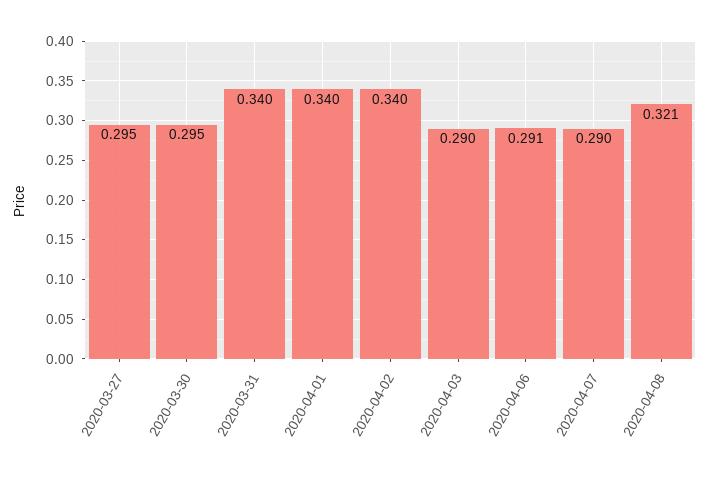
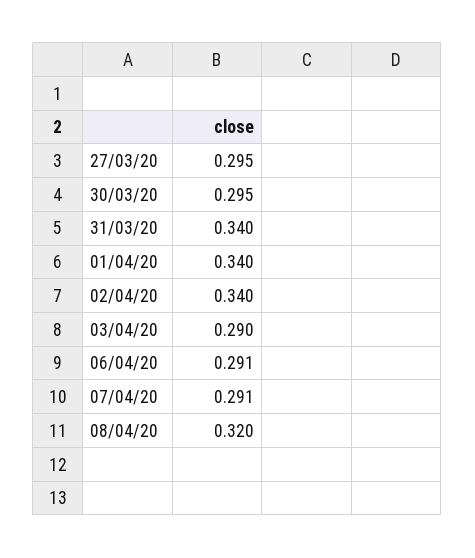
  {
    "2020-03-27": 0.295,
    "2020-03-30": 0.295,
    "2020-03-31": 0.34,
    "2020-04-01": 0.34,
    "2020-04-02": 0.34,
    "2020-04-03": 0.29,
    "2020-04-06": 0.291,
-   "2020-04-07": 0.29,
+   "2020-04-07": 0.291,
-   "2020-04-08": 0.321
+   "2020-04-08": 0.32
  }

